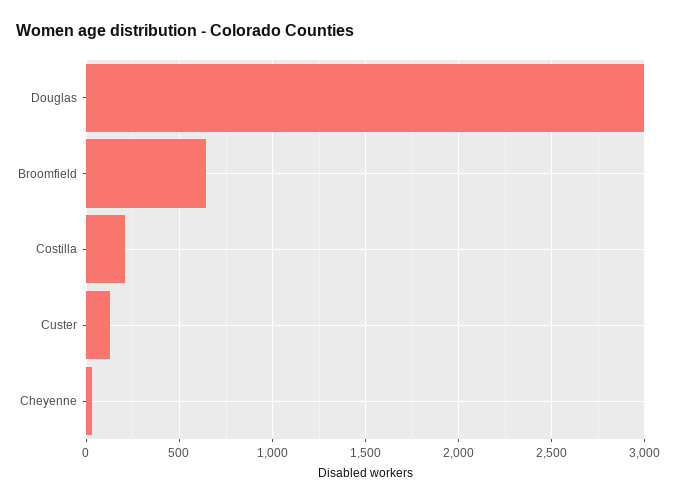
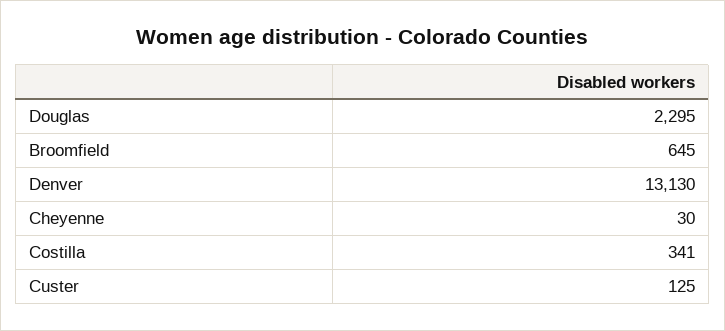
  {
-   "Douglas": 3000,
+   "Douglas": 2295,
    "Broomfield": 645,
-   "Costilla": 200,
+   "Costilla": 341,
    "Custer": 125,
-   "Cheyenne": 30
+   "Cheyenne": 30,
+   "Denver": 13130
  }

